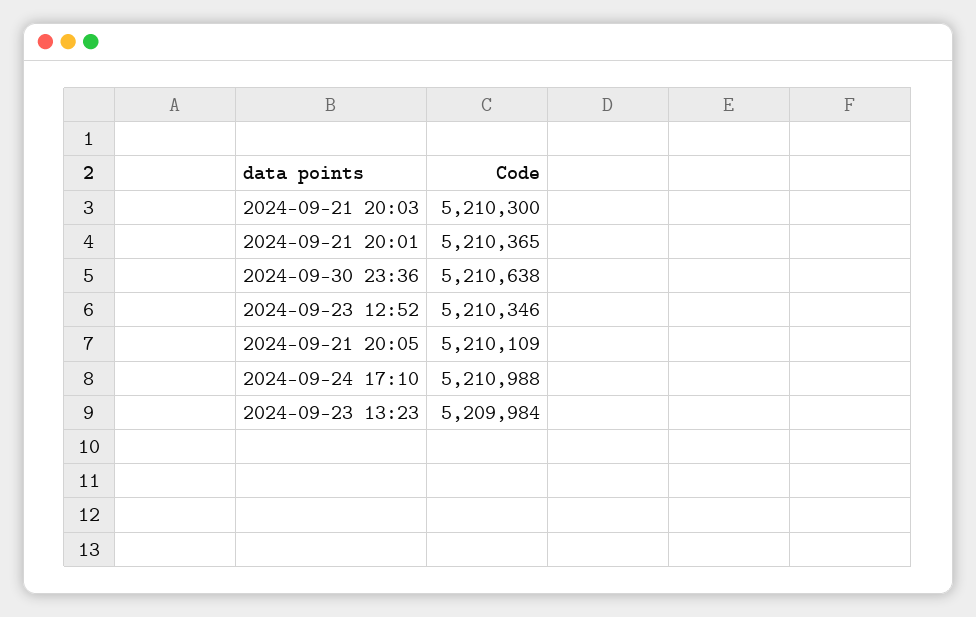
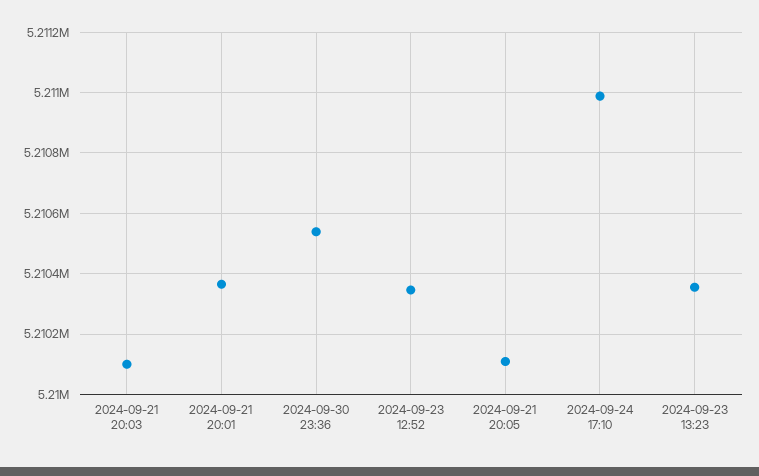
  {
-   "2024-09-21 20:03": 5210300,
+   "2024-09-21 20:03": 5210100,
    "2024-09-21 20:01": 5210365,
-   "2024-09-30 23:36": 5210638,
+   "2024-09-30 23:36": 5210540,
    "2024-09-23 12:52": 5210346,
    "2024-09-21 20:05": 5210109,
    "2024-09-24 17:10": 5210988,
-   "2024-09-23 13:23": 5209984
+   "2024-09-23 13:23": 5210360
  }

